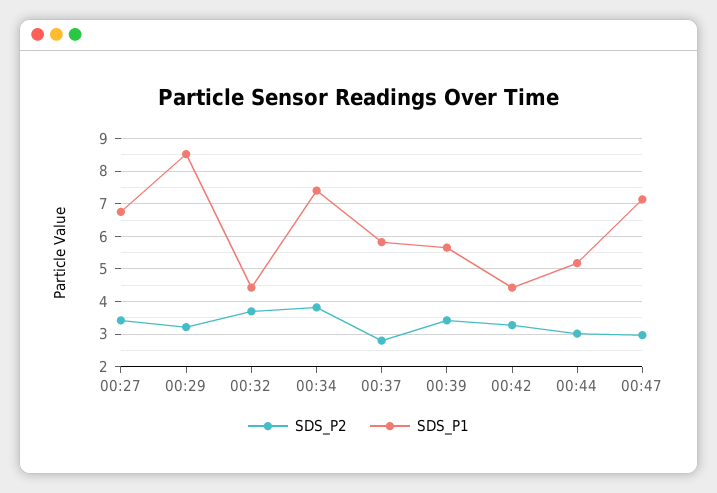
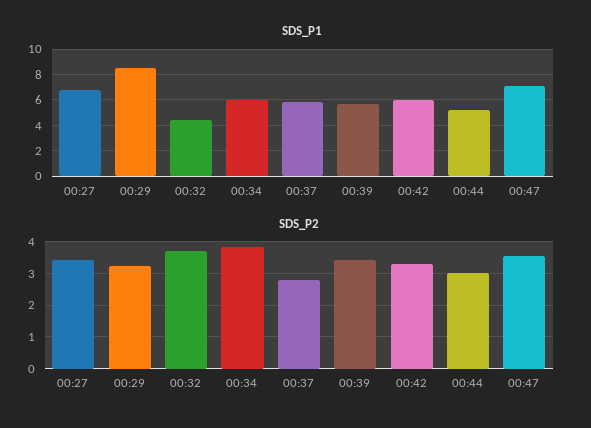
  {
    "SDS_P2": {
      "00:27": 3.4,
      "00:29": 3.2,
      "00:32": 3.8,
      "00:34": 3.8,
      "00:37": 2.8,
      "00:39": 3.4,
      "00:42": 3.2,
      "00:44": 3,
-     "00:47": 3
+     "00:47": 3.6
    },
    "SDS_P1": {
      "00:27": 6.8,
      "00:29": 8.6,
      "00:32": 4.4,
-     "00:34": 7.4,
+     "00:34": 6,
      "00:37": 5.8,
      "00:39": 5.6,
-     "00:42": 4.4,
+     "00:42": 6,
      "00:44": 5.2,
      "00:47": 7.2
    }
  }

